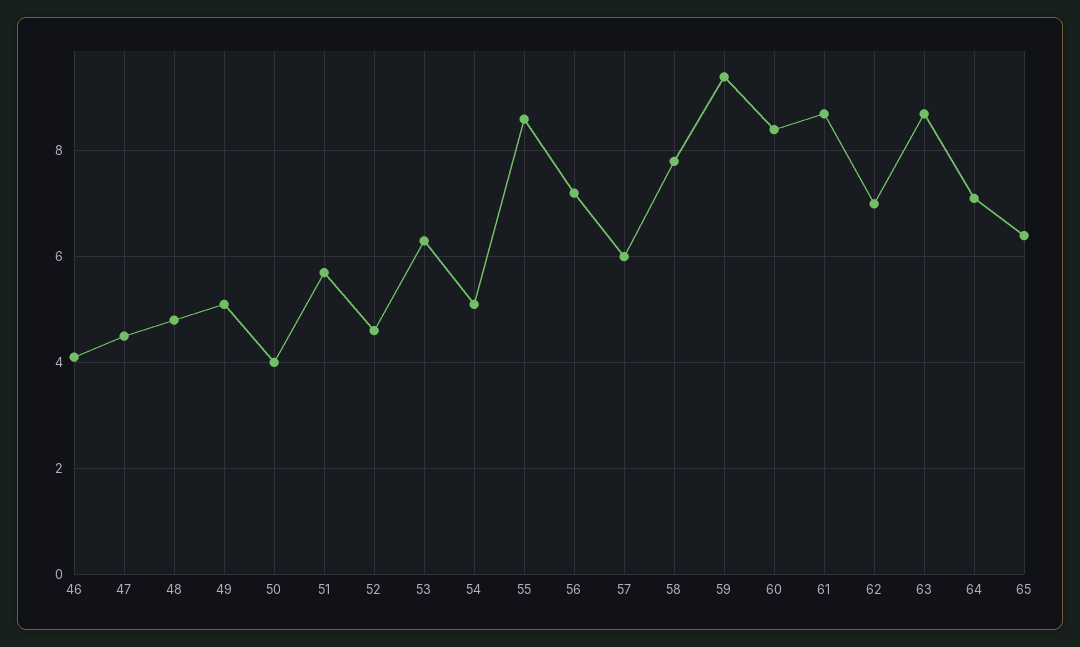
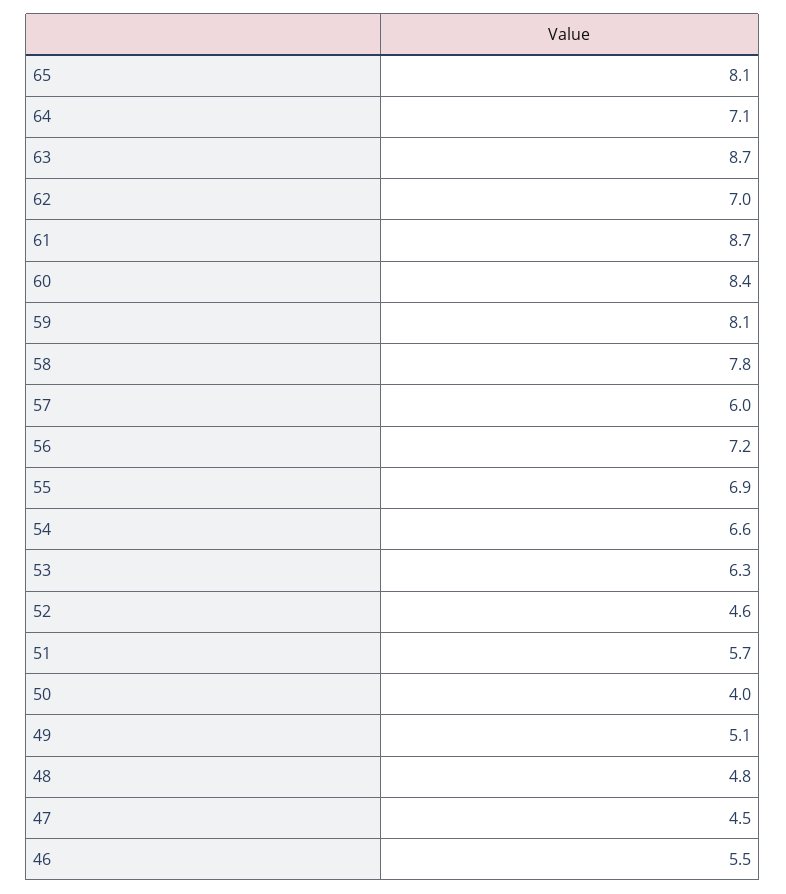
  {
-   "46": 4,
+   "46": 5.5,
    "47": 4.5,
    "48": 4.8,
    "49": 5.1,
    "50": 4,
    "51": 5.7,
    "52": 4.6,
    "53": 6.3,
-   "54": 5,
+   "54": 6.6,
-   "55": 8.5,
+   "55": 6.9,
    "56": 7.2,
    "57": 6,
    "58": 7.8,
-   "59": 9.5,
+   "59": 8.1,
    "60": 8.4,
    "61": 8.7,
    "62": 7,
    "63": 8.7,
    "64": 7.1,
-   "65": 6.5
+   "65": 8.1
  }

